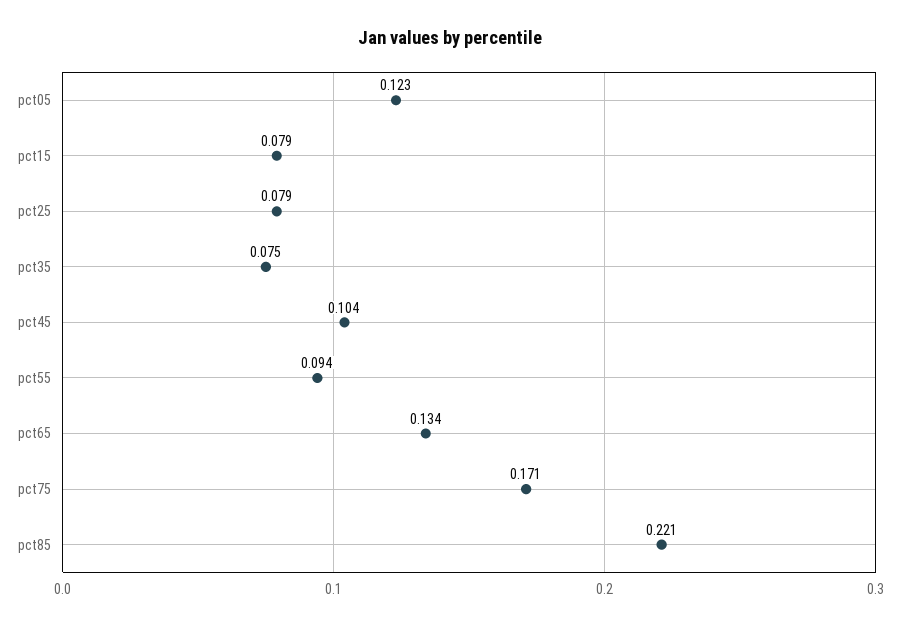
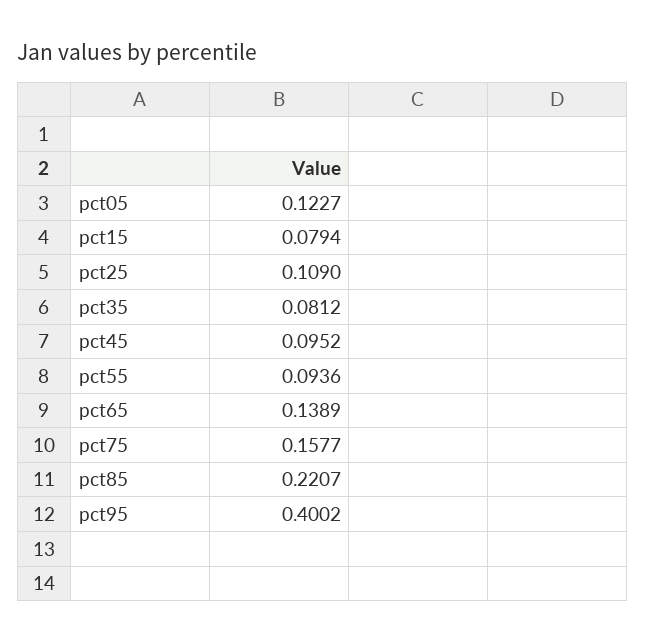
  {
    "pct05": 0.1227,
    "pct15": 0.0794,
-   "pct25": 0.079,
+   "pct25": 0.109,
-   "pct35": 0.075,
+   "pct35": 0.0812,
-   "pct45": 0.104,
+   "pct45": 0.0952,
    "pct55": 0.0936,
-   "pct65": 0.134,
+   "pct65": 0.1389,
-   "pct75": 0.171,
+   "pct75": 0.1577,
-   "pct85": 0.2207
+   "pct85": 0.2207,
+   "pct95": 0.4002
  }

